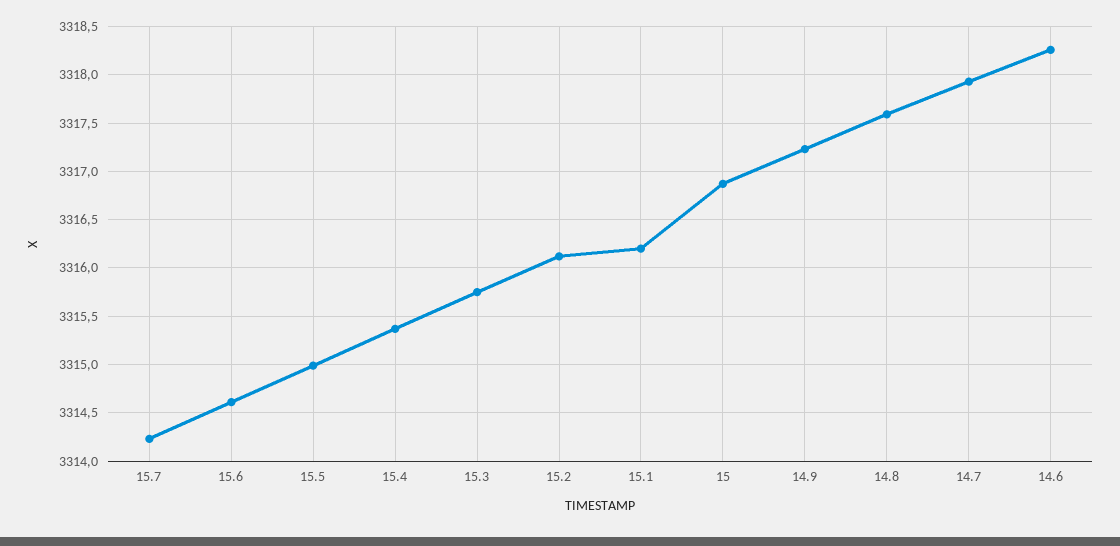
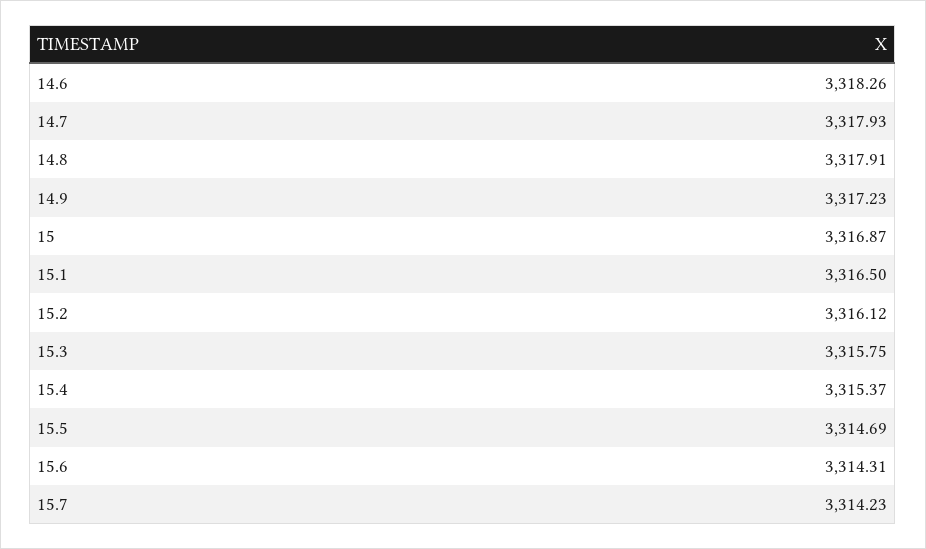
  {
    "15.7": 3314.23,
-   "15.6": 3314.6,
+   "15.6": 3314.31,
-   "15.5": 3315,
+   "15.5": 3314.69,
    "15.4": 3315.37,
    "15.3": 3315.75,
    "15.2": 3316.12,
-   "15.1": 3316.2,
+   "15.1": 3316.5,
    "15": 3316.87,
    "14.9": 3317.23,
-   "14.8": 3317.6,
+   "14.8": 3317.91,
    "14.7": 3317.93,
    "14.6": 3318.26
  }

